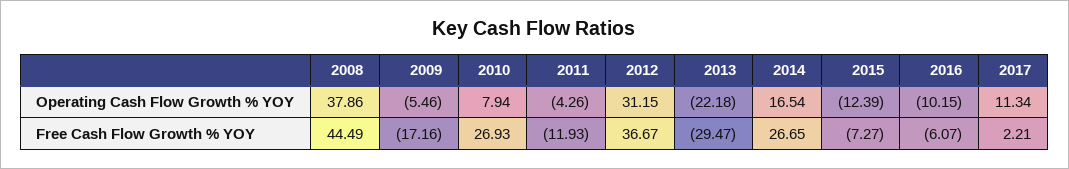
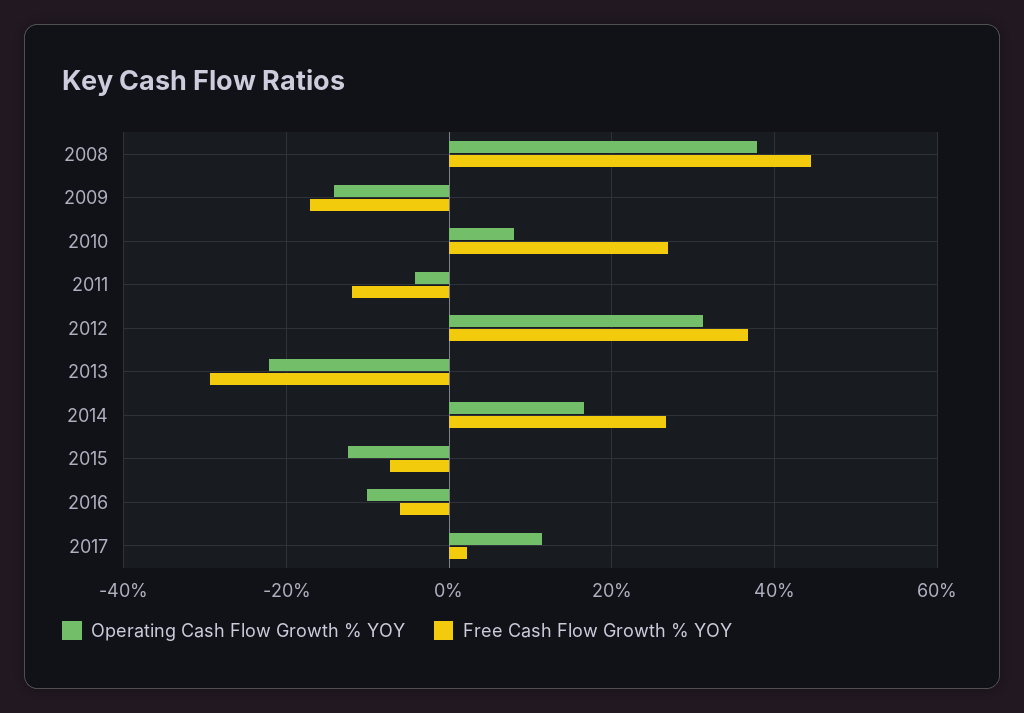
  {
    "Operating Cash Flow Growth % YOY": {
      "2008": 37.86,
-     "2009": -5.46,
+     "2009": -14,
      "2010": 7.94,
      "2011": -4.26,
      "2012": 31.15,
      "2013": -22.18,
      "2014": 16.54,
      "2015": -12.39,
      "2016": -10.15,
      "2017": 11.34
    },
    "Free Cash Flow Growth % YOY": {
      "2008": 44.49,
      "2009": -17.16,
      "2010": 26.93,
      "2011": -11.93,
      "2012": 36.67,
      "2013": -29.47,
      "2014": 26.65,
      "2015": -7.27,
      "2016": -6.07,
      "2017": 2.21
    }
  }

